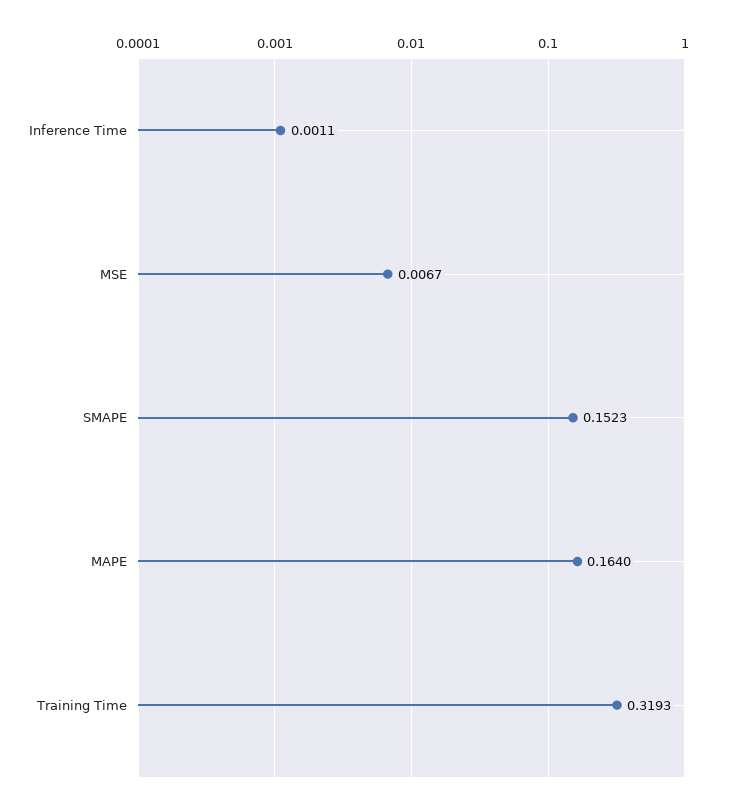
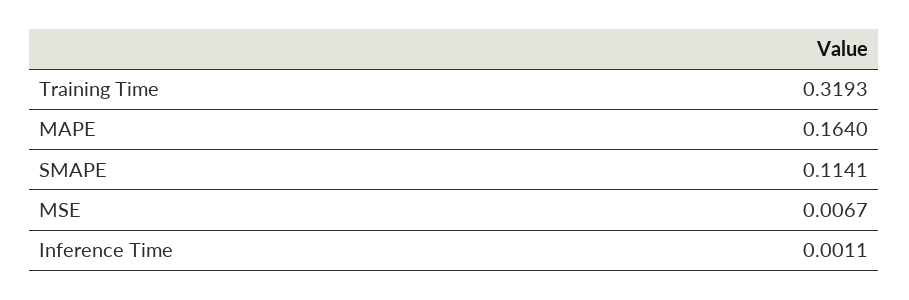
  {
    "Inference Time": 0.0011,
    "MSE": 0.0067,
-   "SMAPE": 0.1523,
+   "SMAPE": 0.1141,
    "MAPE": 0.164,
    "Training Time": 0.3193
  }

